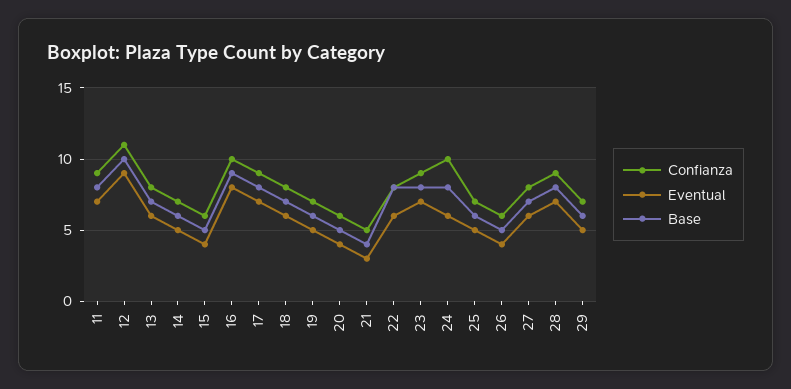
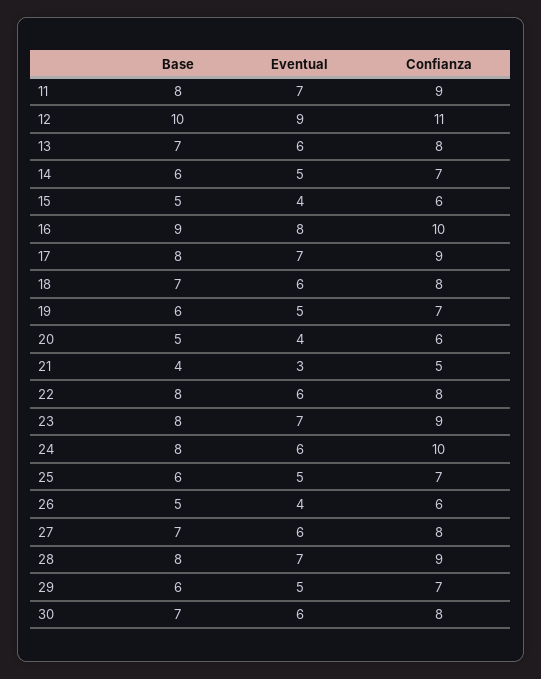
  {
    "Confianza": {
      "11": 9,
      "12": 11,
      "13": 8,
      "14": 7,
      "15": 6,
      "16": 10,
      "17": 9,
      "18": 8,
      "19": 7,
      "20": 6,
      "21": 5,
      "22": 8,
      "23": 9,
      "24": 10,
      "25": 7,
      "26": 6,
      "27": 8,
      "28": 9,
-     "29": 7
+     "29": 7,
+     "30": 8
    },
    "Eventual": {
      "11": 7,
      "12": 9,
      "13": 6,
      "14": 5,
      "15": 4,
      "16": 8,
      "17": 7,
      "18": 6,
      "19": 5,
      "20": 4,
      "21": 3,
      "22": 6,
      "23": 7,
      "24": 6,
      "25": 5,
      "26": 4,
      "27": 6,
      "28": 7,
-     "29": 5
+     "29": 5,
+     "30": 6
    },
    "Base": {
      "11": 8,
      "12": 10,
      "13": 7,
      "14": 6,
      "15": 5,
      "16": 9,
      "17": 8,
      "18": 7,
      "19": 6,
      "20": 5,
      "21": 4,
      "22": 8,
      "23": 8,
      "24": 8,
      "25": 6,
      "26": 5,
      "27": 7,
      "28": 8,
-     "29": 6
+     "29": 6,
+     "30": 7
    }
  }

